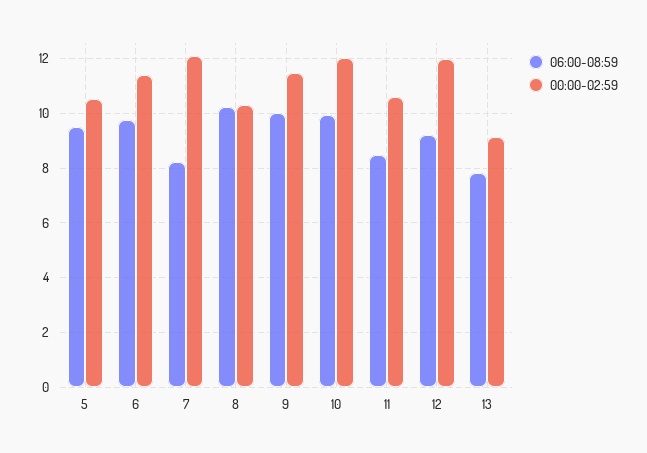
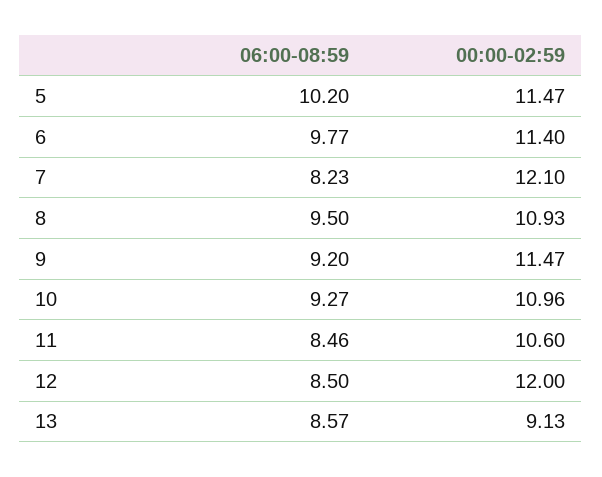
  {
    "06:00-08:59": {
-     "5": 9.5,
+     "5": 10.2,
      "6": 9.77,
      "7": 8.23,
-     "8": 10.25,
+     "8": 9.5,
-     "9": 10,
+     "9": 9.2,
-     "10": 10,
+     "10": 9.27,
      "11": 8.46,
-     "12": 9.25,
+     "12": 8.5,
-     "13": 7.75
+     "13": 8.57
    },
    "00:00-02:59": {
-     "5": 10.5,
+     "5": 11.47,
      "6": 11.4,
      "7": 12.1,
-     "8": 10.25,
+     "8": 10.93,
      "9": 11.47,
-     "10": 12,
+     "10": 10.96,
      "11": 10.6,
      "12": 12,
      "13": 9.13
    }
  }

